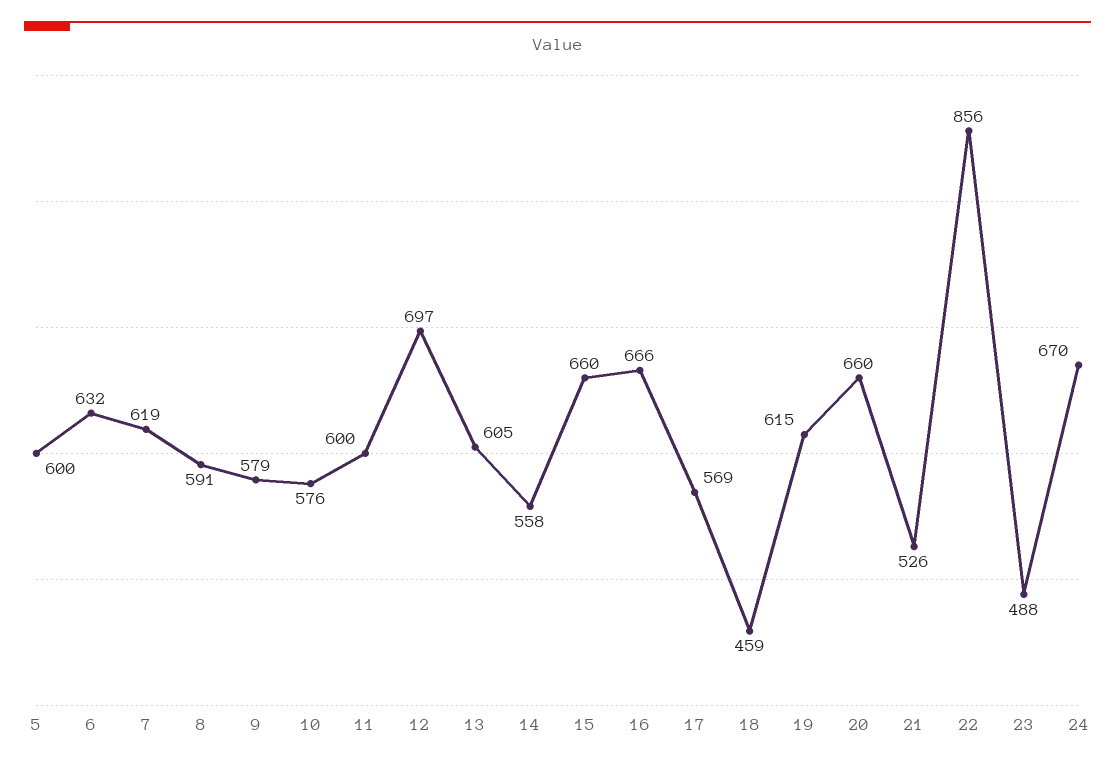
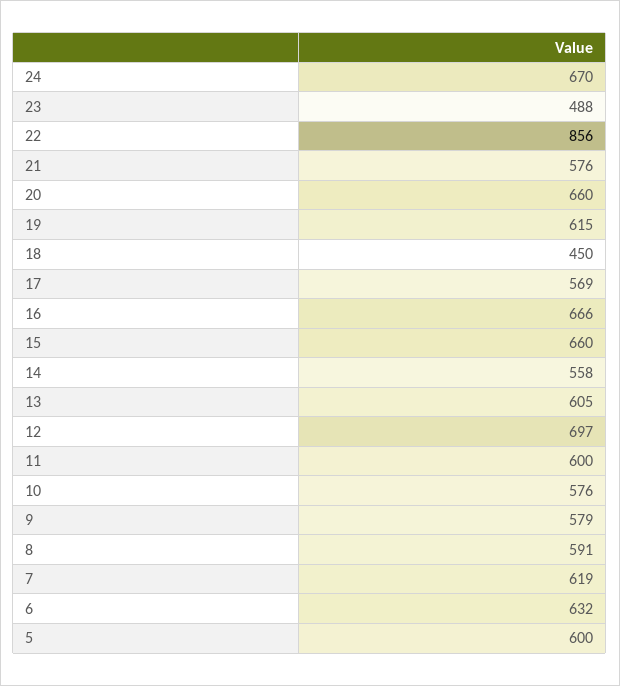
  {
    "5": 600,
    "6": 632,
    "7": 619,
    "8": 591,
    "9": 579,
    "10": 576,
    "11": 600,
    "12": 697,
    "13": 605,
    "14": 558,
    "15": 660,
    "16": 666,
    "17": 569,
-   "18": 459,
+   "18": 450,
    "19": 615,
    "20": 660,
-   "21": 526,
+   "21": 576,
    "22": 856,
    "23": 488,
    "24": 670
  }

